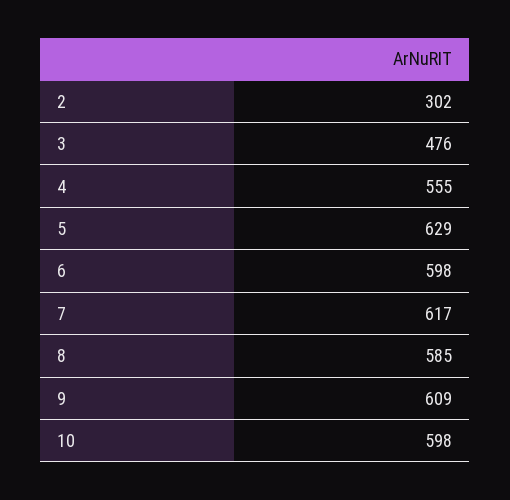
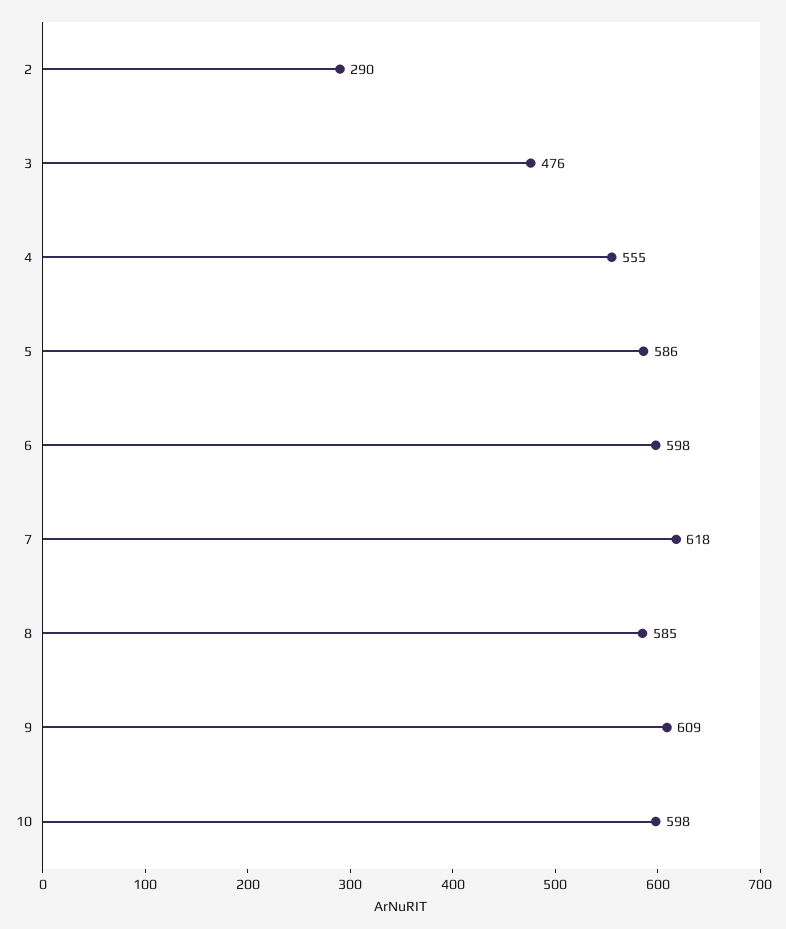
  {
-   "2": 302,
+   "2": 290,
    "3": 476,
    "4": 555,
-   "5": 629,
+   "5": 586,
    "6": 598,
-   "7": 617,
+   "7": 618,
    "8": 585,
    "9": 609,
    "10": 598
  }

